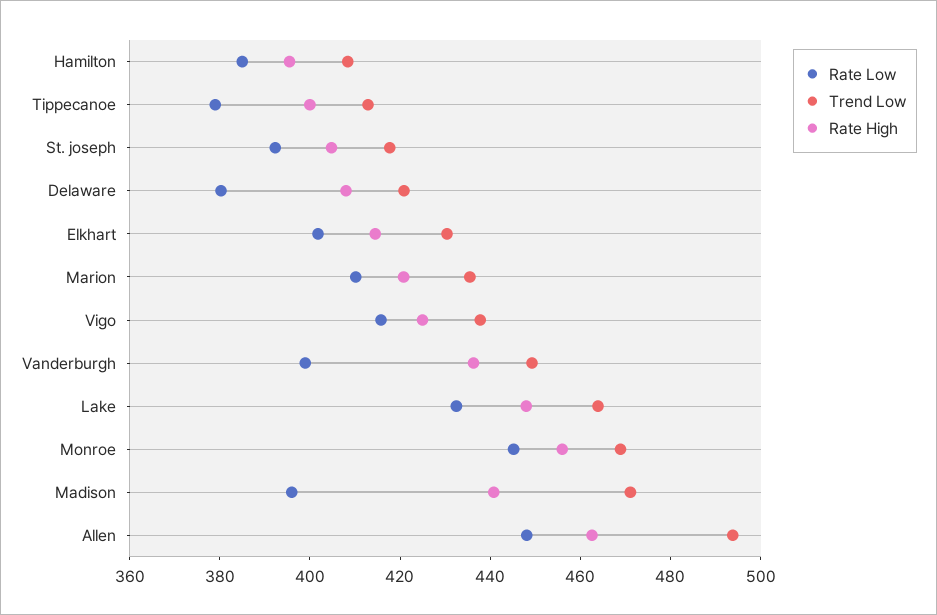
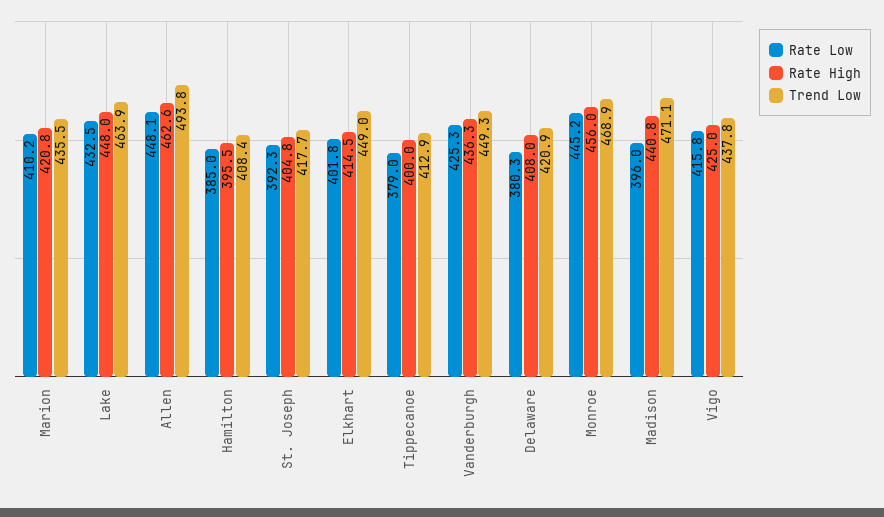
  {
    "Rate Low": {
      "Hamilton": 385,
      "Tippecanoe": 379,
      "St. joseph": 392.3,
      "Delaware": 380.3,
      "Elkhart": 401.8,
      "Marion": 410.2,
      "Vigo": 415.8,
-     "Vanderburgh": 400,
+     "Vanderburgh": 425.3,
      "Lake": 432.5,
      "Monroe": 445.2,
      "Madison": 396,
      "Allen": 448.1
    },
    "Trend Low": {
      "Hamilton": 408.4,
      "Tippecanoe": 412.9,
      "St. joseph": 417.7,
      "Delaware": 420.9,
-     "Elkhart": 430,
+     "Elkhart": 449,
      "Marion": 435.5,
      "Vigo": 437.8,
      "Vanderburgh": 449.3,
      "Lake": 463.9,
      "Monroe": 468.9,
      "Madison": 471.1,
      "Allen": 493.8
    },
    "Rate High": {
      "Hamilton": 395.5,
      "Tippecanoe": 400,
      "St. joseph": 404.8,
      "Delaware": 408,
      "Elkhart": 414.5,
      "Marion": 420.8,
      "Vigo": 425,
      "Vanderburgh": 436.3,
      "Lake": 448,
      "Monroe": 456,
      "Madison": 440.8,
      "Allen": 462.6
    }
  }

